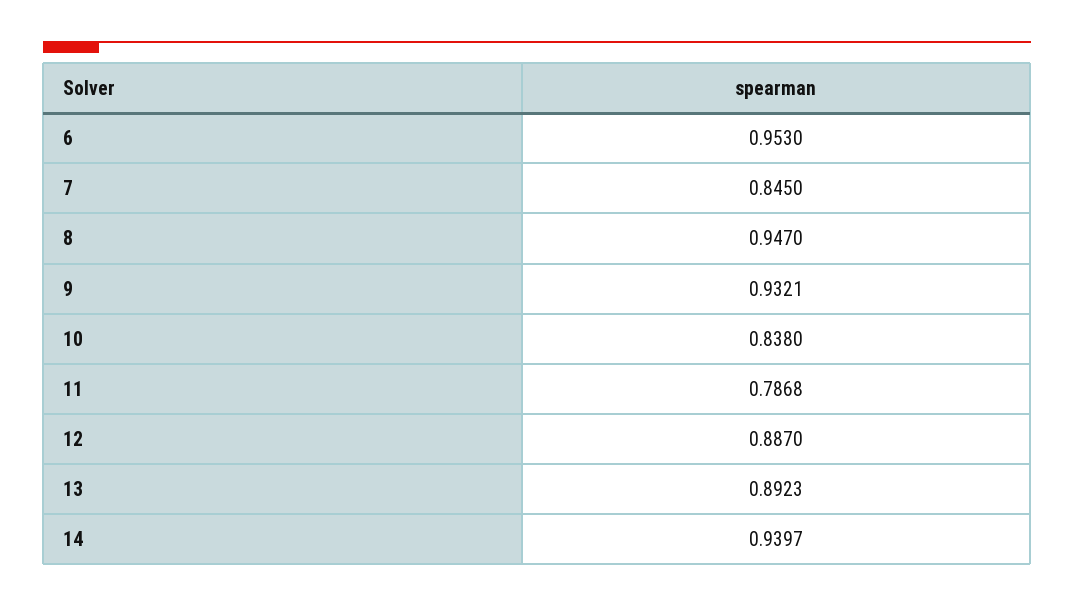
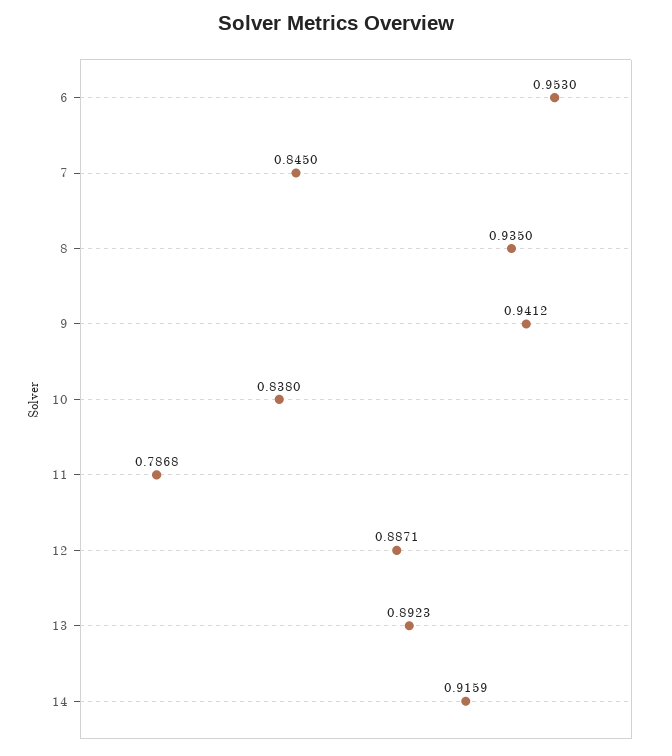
  {
    "6": 0.953,
    "7": 0.845,
-   "8": 0.947,
+   "8": 0.935,
-   "9": 0.9321,
+   "9": 0.9412,
    "10": 0.838,
    "11": 0.7868,
-   "12": 0.887,
+   "12": 0.8871,
    "13": 0.8923,
-   "14": 0.9397
+   "14": 0.9159
  }

